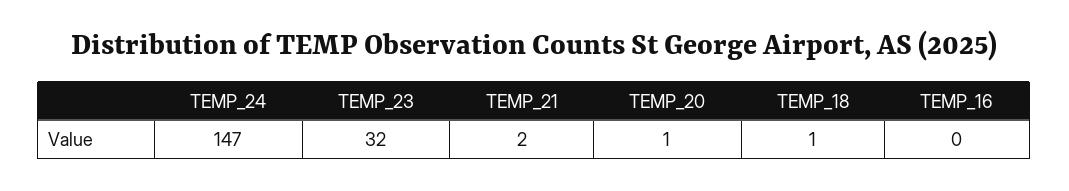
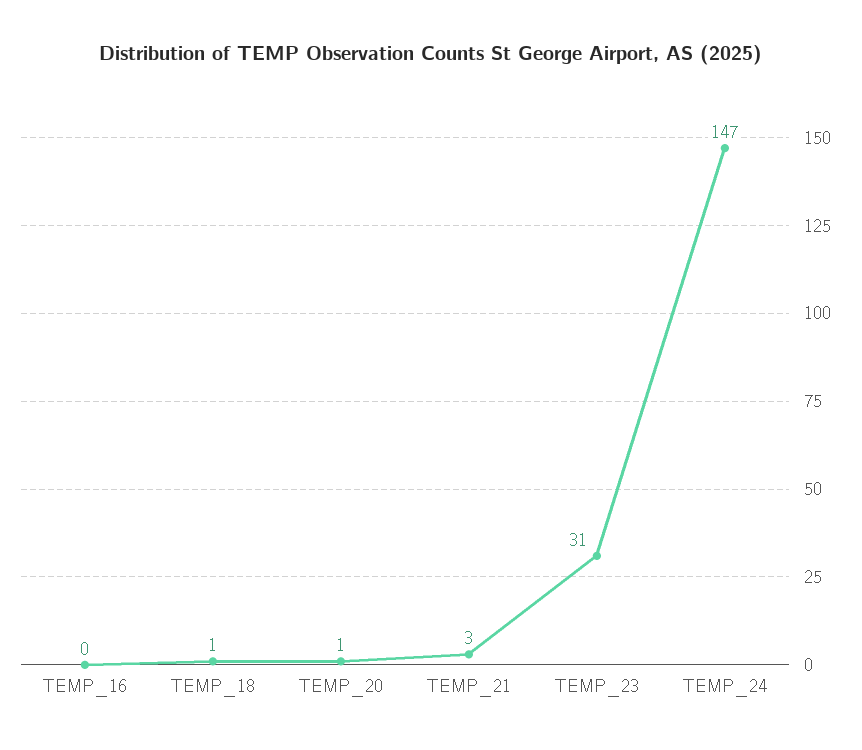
  {
    "TEMP_24": 147,
-   "TEMP_23": 32,
+   "TEMP_23": 31,
-   "TEMP_21": 2,
+   "TEMP_21": 3,
    "TEMP_20": 1,
    "TEMP_18": 1,
    "TEMP_16": 0
  }

